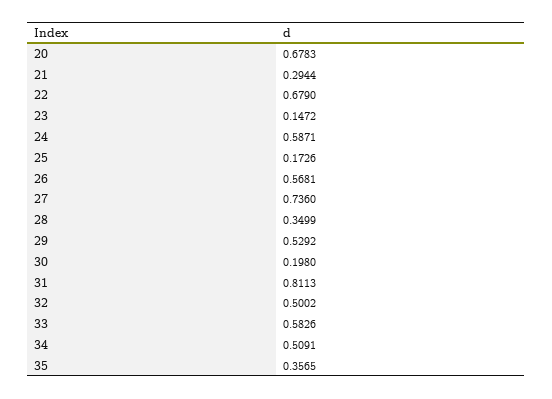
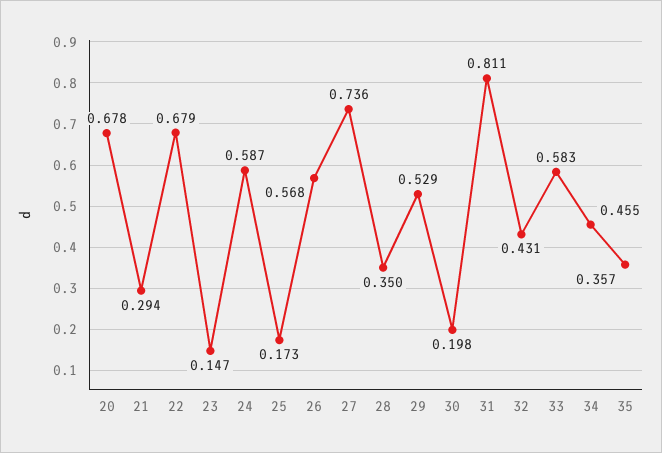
  {
    "20": 0.6783,
    "21": 0.2944,
    "22": 0.679,
    "23": 0.1472,
    "24": 0.5871,
    "25": 0.1726,
    "26": 0.5681,
    "27": 0.736,
    "28": 0.3499,
    "29": 0.5292,
    "30": 0.198,
    "31": 0.8113,
-   "32": 0.5002,
+   "32": 0.431,
    "33": 0.5826,
-   "34": 0.5091,
+   "34": 0.455,
    "35": 0.3565
  }

